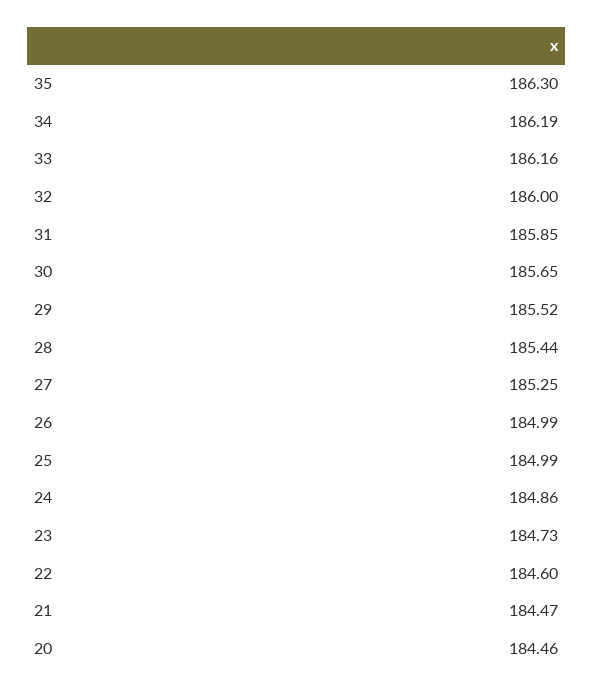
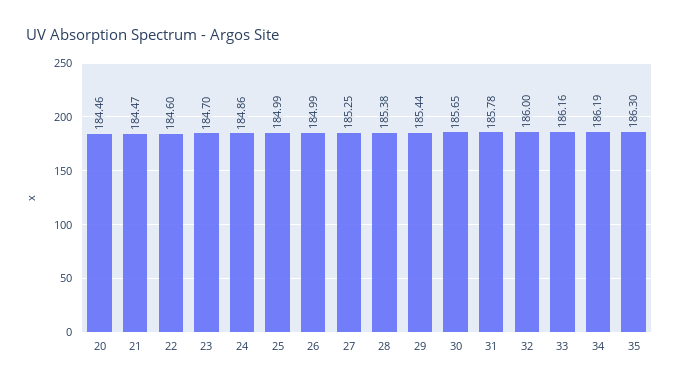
  {
    "35": 186.3,
    "34": 186.19,
    "33": 186.16,
    "32": 186,
-   "31": 185.85,
+   "31": 185.78,
    "30": 185.65,
-   "29": 185.52,
+   "29": 185.44,
-   "28": 185.44,
+   "28": 185.38,
    "27": 185.25,
    "26": 184.99,
    "25": 184.99,
    "24": 184.86,
-   "23": 184.73,
+   "23": 184.7,
    "22": 184.6,
    "21": 184.47,
    "20": 184.46
  }

